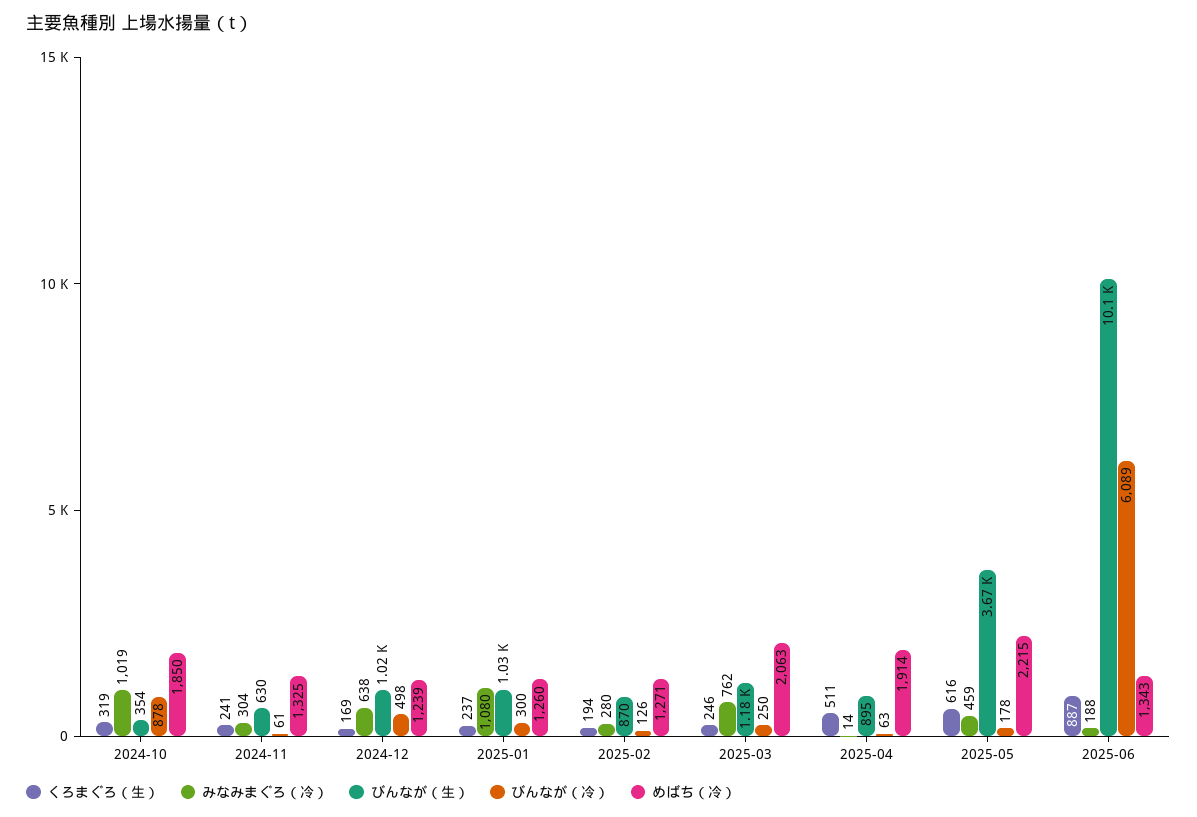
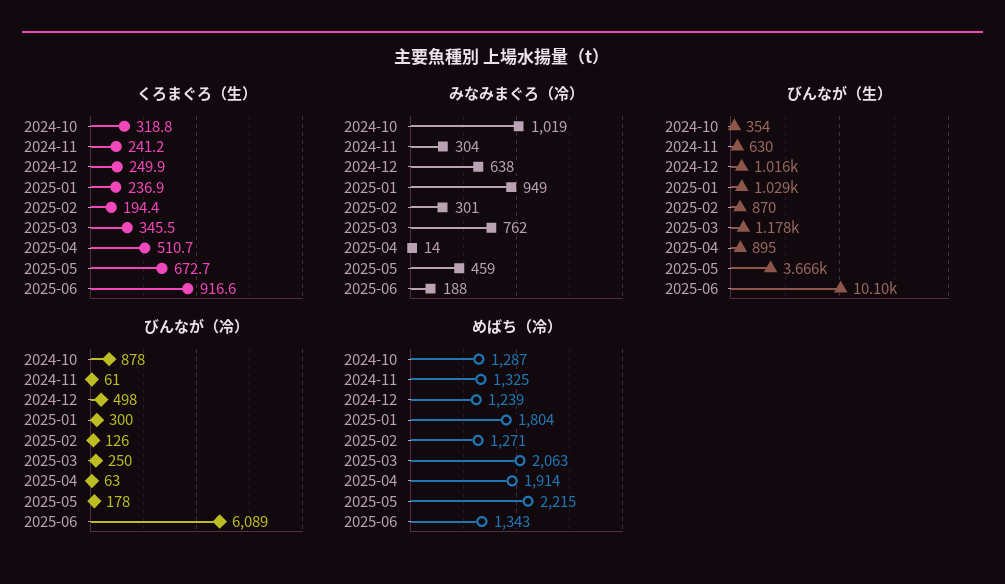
  {
    "くろまぐろ（生）": {
      "2024-10": 318.8,
      "2024-11": 241.2,
-     "2024-12": 169,
+     "2024-12": 249.9,
      "2025-01": 236.9,
      "2025-02": 194.4,
-     "2025-03": 246,
+     "2025-03": 345.5,
      "2025-04": 510.7,
-     "2025-05": 616,
+     "2025-05": 672.7,
-     "2025-06": 887
+     "2025-06": 916.6
    },
    "みなみまぐろ（冷）": {
      "2024-10": 1019,
      "2024-11": 304,
      "2024-12": 638,
-     "2025-01": 1080,
+     "2025-01": 949,
-     "2025-02": 280,
+     "2025-02": 301,
      "2025-03": 762,
      "2025-04": 14,
      "2025-05": 459,
      "2025-06": 188
    },
    "びんなが（生）": {
      "2024-10": 354,
      "2024-11": 630,
      "2024-12": 1016,
      "2025-01": 1029,
      "2025-02": 870,
      "2025-03": 1178,
      "2025-04": 895,
      "2025-05": 3666,
      "2025-06": 10100
    },
    "びんなが（冷）": {
      "2024-10": 878,
      "2024-11": 61,
      "2024-12": 498,
      "2025-01": 300,
      "2025-02": 126,
      "2025-03": 250,
      "2025-04": 63,
      "2025-05": 178,
      "2025-06": 6089
    },
    "めばち（冷）": {
-     "2024-10": 1850,
+     "2024-10": 1287,
      "2024-11": 1325,
      "2024-12": 1239,
-     "2025-01": 1260,
+     "2025-01": 1804,
      "2025-02": 1271,
      "2025-03": 2063,
      "2025-04": 1914,
      "2025-05": 2215,
      "2025-06": 1343
    }
  }

